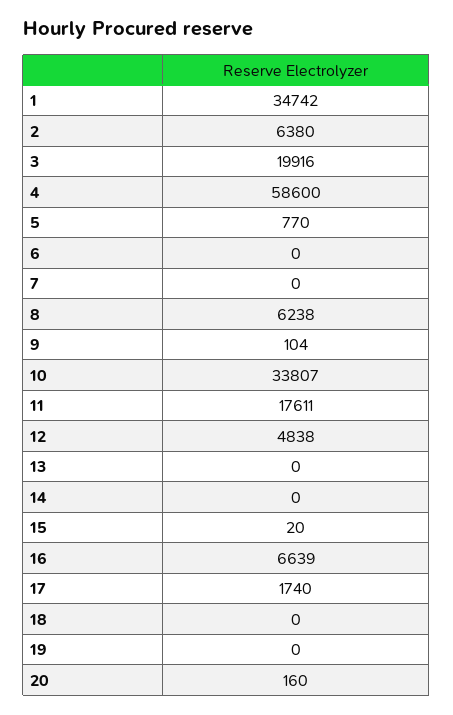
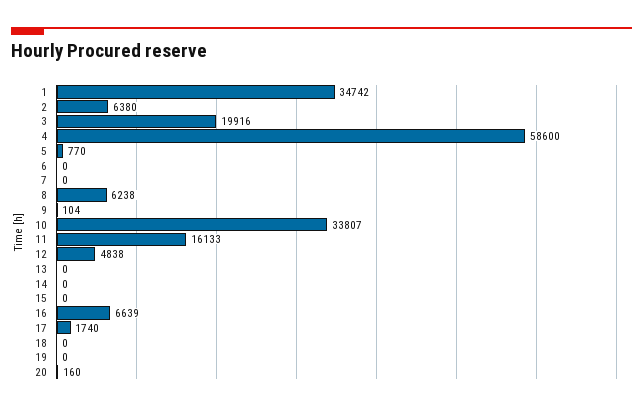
  {
    "1": 34742,
    "2": 6380,
    "3": 19916,
    "4": 58600,
    "5": 770,
    "6": 0,
    "7": 0,
    "8": 6238,
    "9": 104,
    "10": 33807,
-   "11": 17611,
+   "11": 16133,
    "12": 4838,
    "13": 0,
    "14": 0,
-   "15": 20,
+   "15": 0,
    "16": 6639,
    "17": 1740,
    "18": 0,
    "19": 0,
    "20": 160
  }

